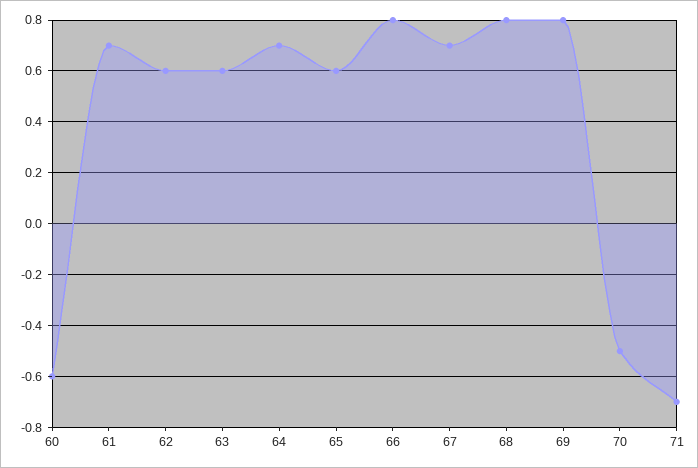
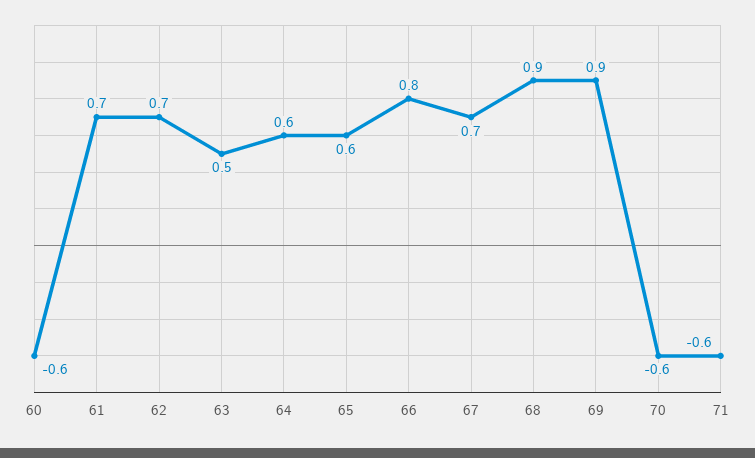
  {
    "60": -0.6,
    "61": 0.7,
-   "62": 0.6,
+   "62": 0.7,
-   "63": 0.6,
+   "63": 0.5,
-   "64": 0.7,
+   "64": 0.6,
    "65": 0.6,
    "66": 0.8,
    "67": 0.7,
-   "68": 0.8,
+   "68": 0.9,
-   "69": 0.8,
+   "69": 0.9,
-   "70": -0.5,
+   "70": -0.6,
-   "71": -0.7
+   "71": -0.6
  }

